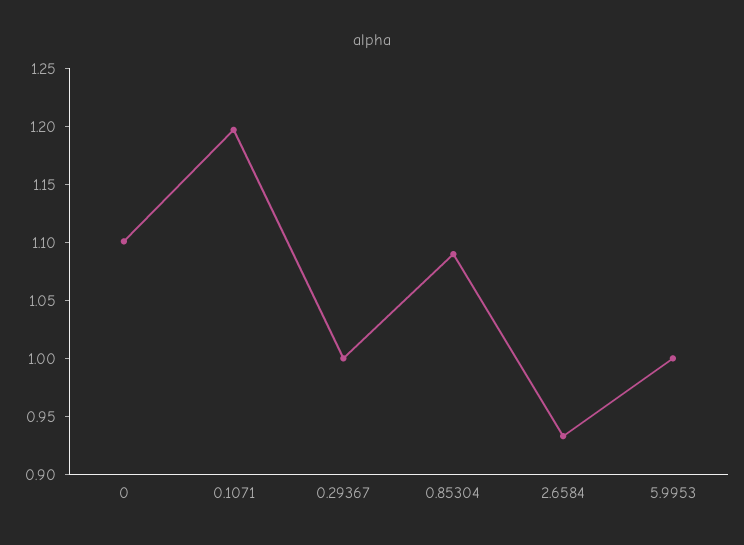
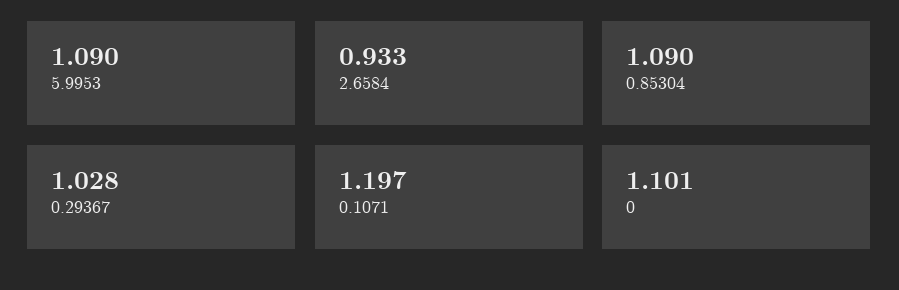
  {
    "0": 1.101,
    "0.1071": 1.197,
-   "0.29367": 1,
+   "0.29367": 1.028,
    "0.85304": 1.09,
    "2.6584": 0.933,
-   "5.9953": 1
+   "5.9953": 1.09
  }

